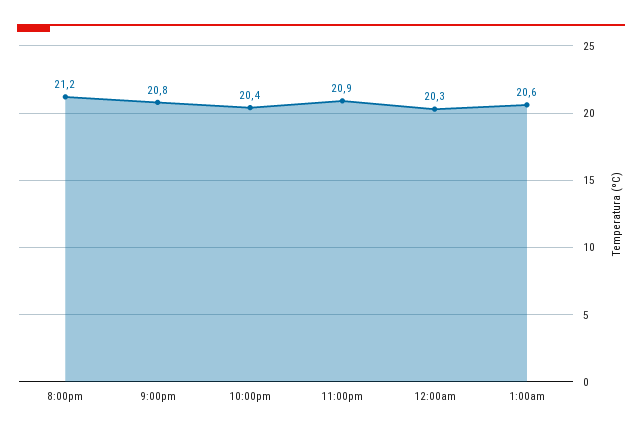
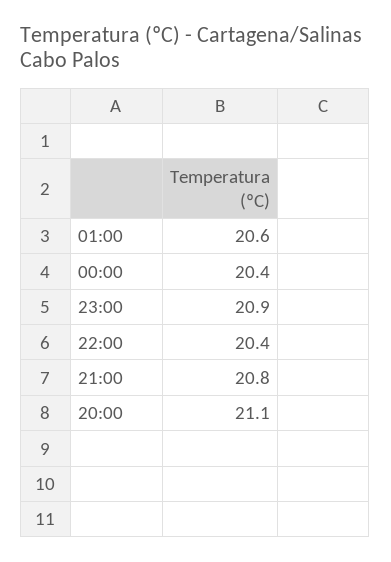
  {
-   "8:00pm": 21.2,
+   "8:00pm": 21.1,
    "9:00pm": 20.8,
    "10:00pm": 20.4,
    "11:00pm": 20.9,
-   "12:00am": 20.3,
+   "12:00am": 20.4,
    "1:00am": 20.6
  }

